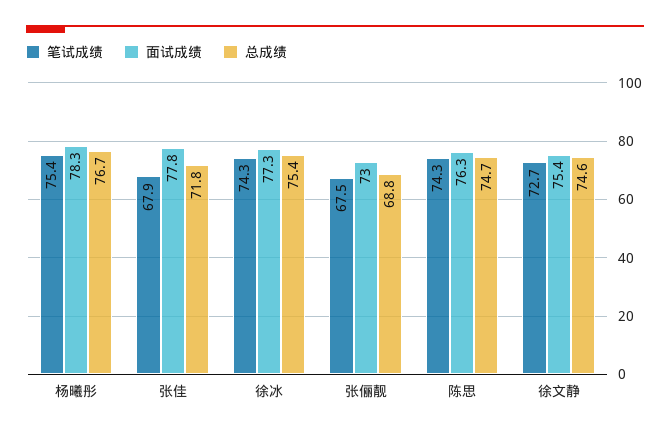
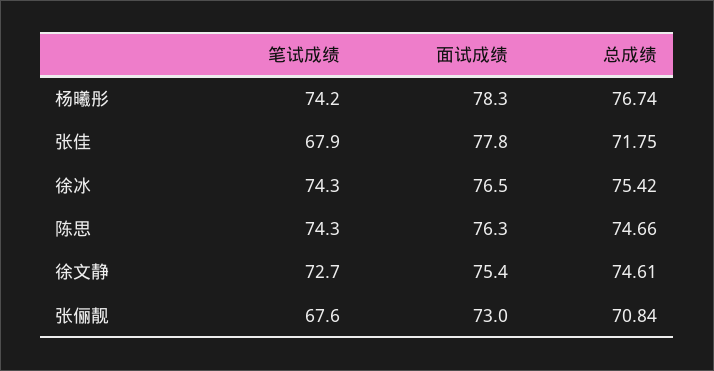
  {
    "笔试成绩": {
-     "杨曦彤": 75.4,
+     "杨曦彤": 74.2,
      "张佳": 67.9,
      "徐冰": 74.3,
-     "张俪靓": 67.5,
+     "张俪靓": 67.6,
      "陈思": 74.3,
      "徐文静": 72.7
    },
    "面试成绩": {
      "杨曦彤": 78.3,
      "张佳": 77.8,
-     "徐冰": 77.3,
+     "徐冰": 76.5,
      "张俪靓": 73,
      "陈思": 76.3,
      "徐文静": 75.4
    },
    "总成绩": {
      "杨曦彤": 76.74,
      "张佳": 71.75,
      "徐冰": 75.42,
-     "张俪靓": 68.8,
+     "张俪靓": 70.84,
      "陈思": 74.66,
      "徐文静": 74.61
    }
  }

